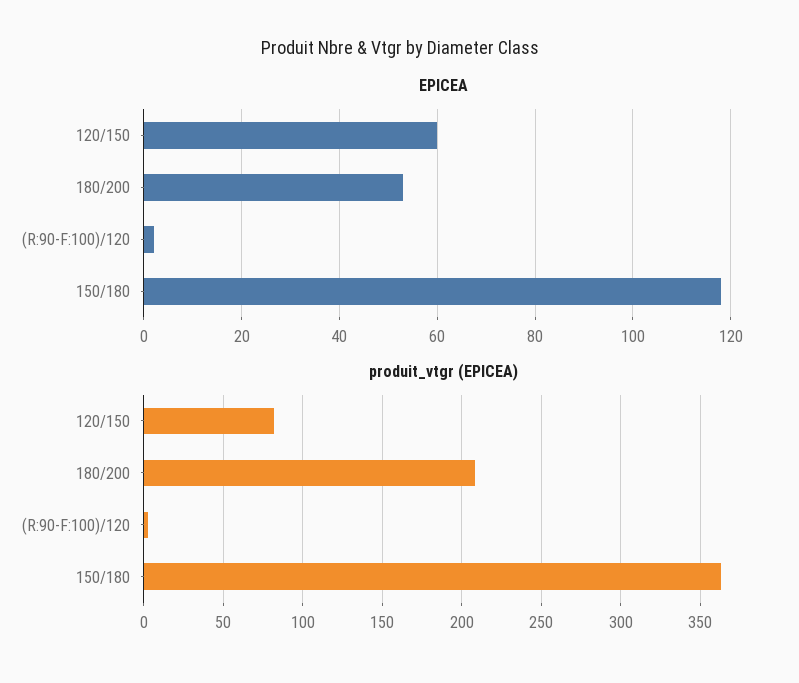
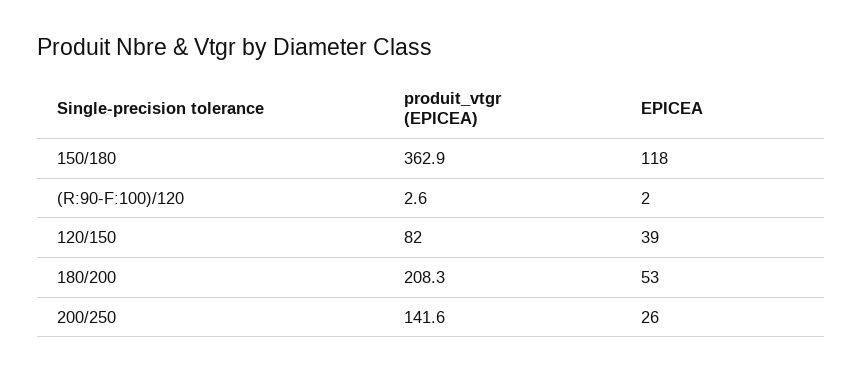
  {
    "EPICEA": {
-     "120/150": 60,
+     "120/150": 39,
      "180/200": 53,
      "(R:90-F:100)/120": 2,
-     "150/180": 118
+     "150/180": 118,
+     "200/250": 26
    },
    "produit_vtgr (EPICEA)": {
      "120/150": 82,
      "180/200": 208.3,
      "(R:90-F:100)/120": 2.6,
-     "150/180": 362.9
+     "150/180": 362.9,
+     "200/250": 141.6
    }
  }

